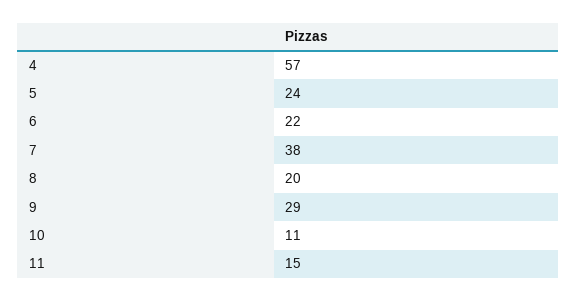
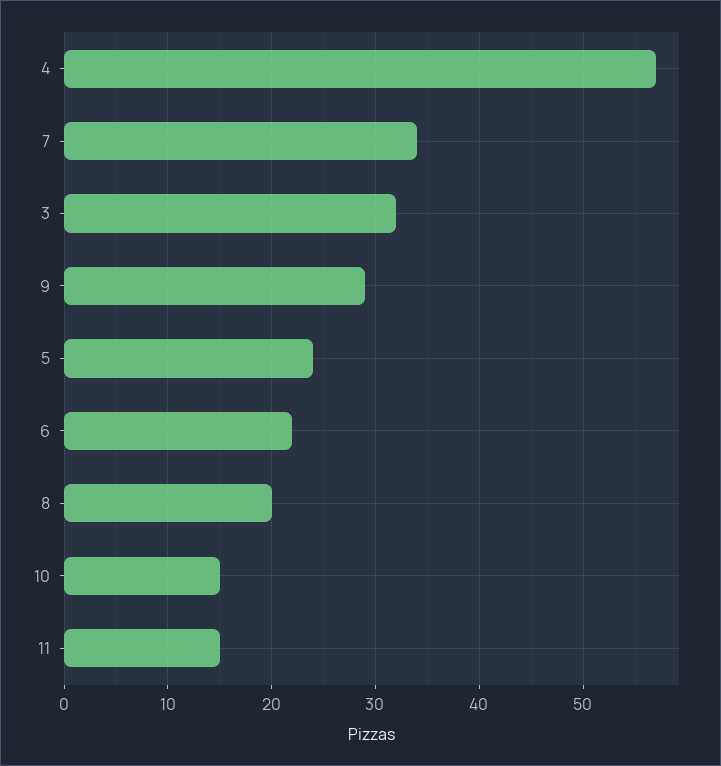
  {
    "4": 57,
    "5": 24,
    "6": 22,
-   "7": 38,
+   "7": 34,
    "8": 20,
    "9": 29,
-   "10": 11,
+   "10": 15,
-   "11": 15
+   "11": 15,
+   "3": 32
  }

